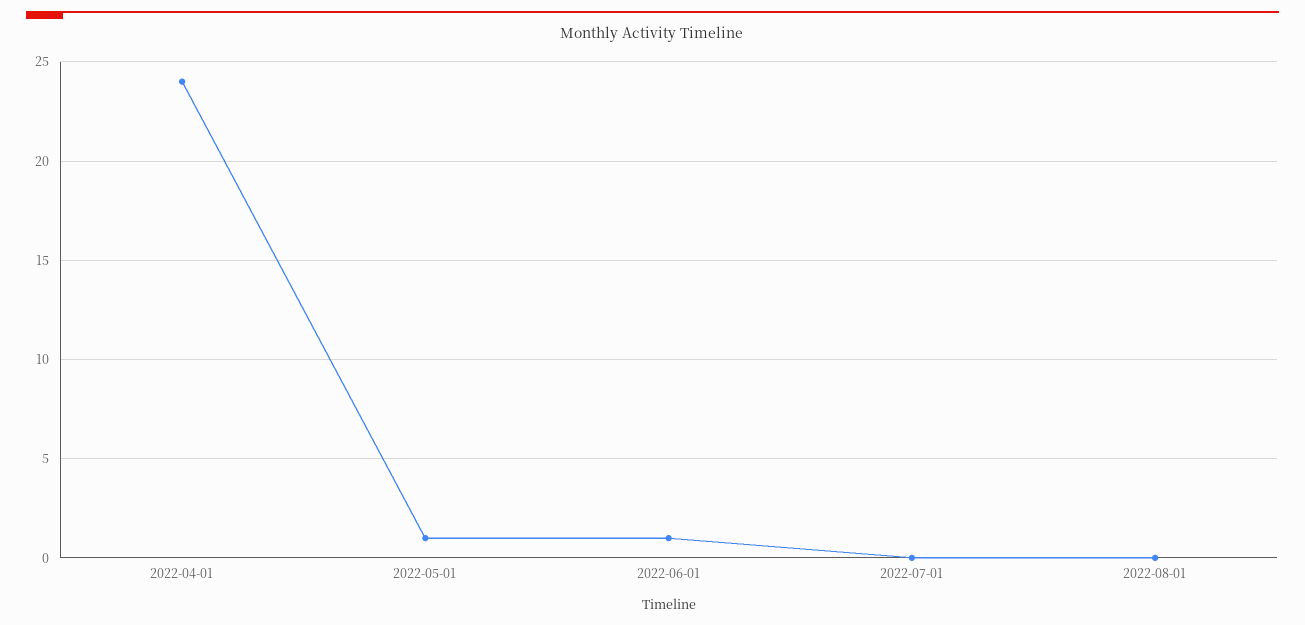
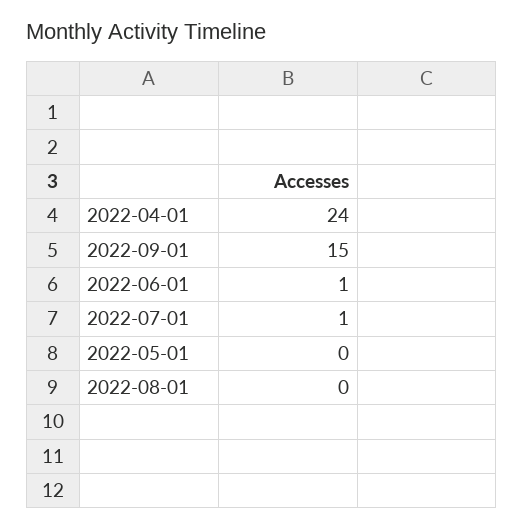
  {
    "2022-04-01": 24,
-   "2022-05-01": 1,
+   "2022-05-01": 0,
    "2022-06-01": 1,
-   "2022-07-01": 0,
+   "2022-07-01": 1,
-   "2022-08-01": 0
+   "2022-08-01": 0,
+   "2022-09-01": 15
  }

